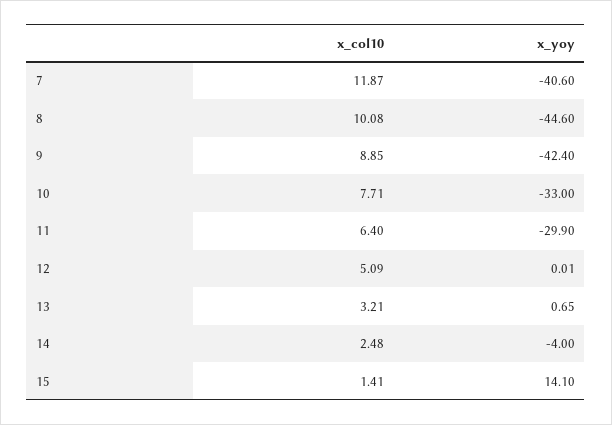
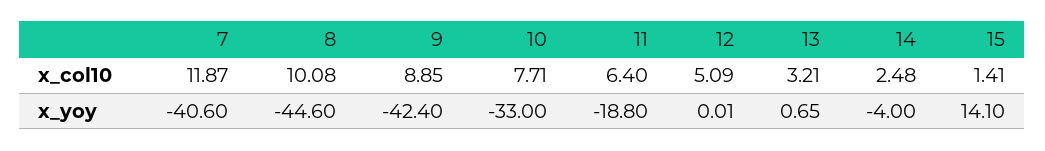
  {
    "x_col10": {
      "7": 11.87,
      "8": 10.08,
      "9": 8.85,
      "10": 7.71,
      "11": 6.4,
      "12": 5.09,
      "13": 3.21,
      "14": 2.48,
      "15": 1.41
    },
    "x_yoy": {
      "7": -40.6,
      "8": -44.6,
      "9": -42.4,
      "10": -33,
-     "11": -29.9,
+     "11": -18.8,
      "12": 0.01,
      "13": 0.65,
      "14": -4,
      "15": 14.1
    }
  }

